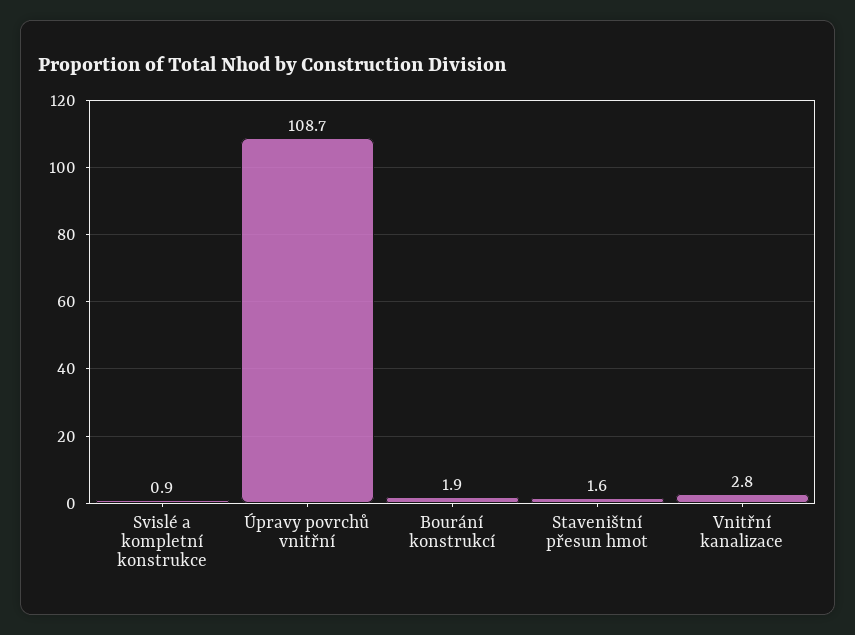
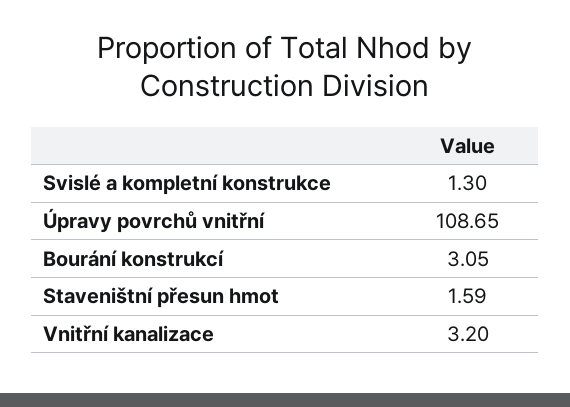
  {
-   "Svislé a kompletní konstrukce": 0.9,
+   "Svislé a kompletní konstrukce": 1.3,
    "Úpravy povrchů vnitřní": 108.65,
-   "Bourání konstrukcí": 1.9,
+   "Bourání konstrukcí": 3.05,
    "Staveništní přesun hmot": 1.59,
-   "Vnitřní kanalizace": 2.8
+   "Vnitřní kanalizace": 3.2
  }

